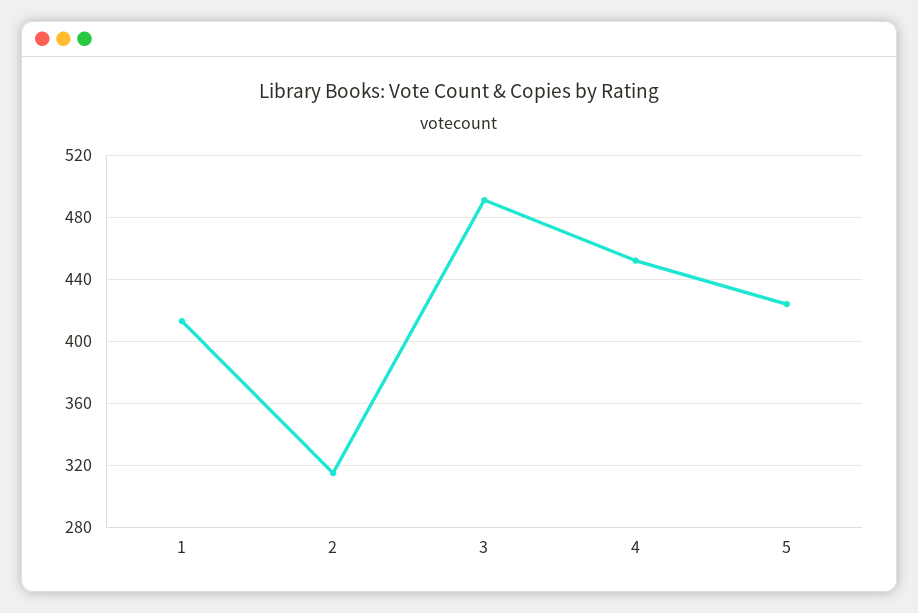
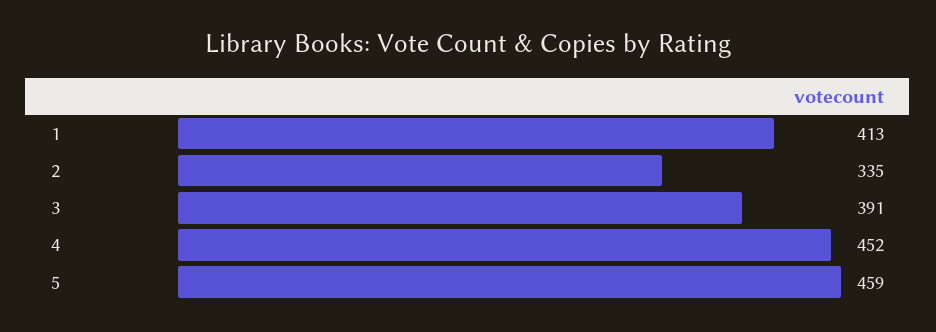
  {
    "1": 413,
-   "2": 315,
+   "2": 335,
-   "3": 490,
+   "3": 391,
    "4": 452,
-   "5": 425
+   "5": 459
  }

